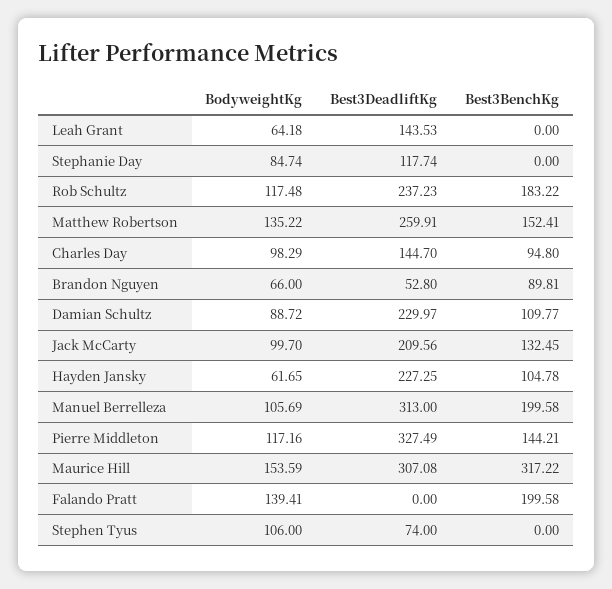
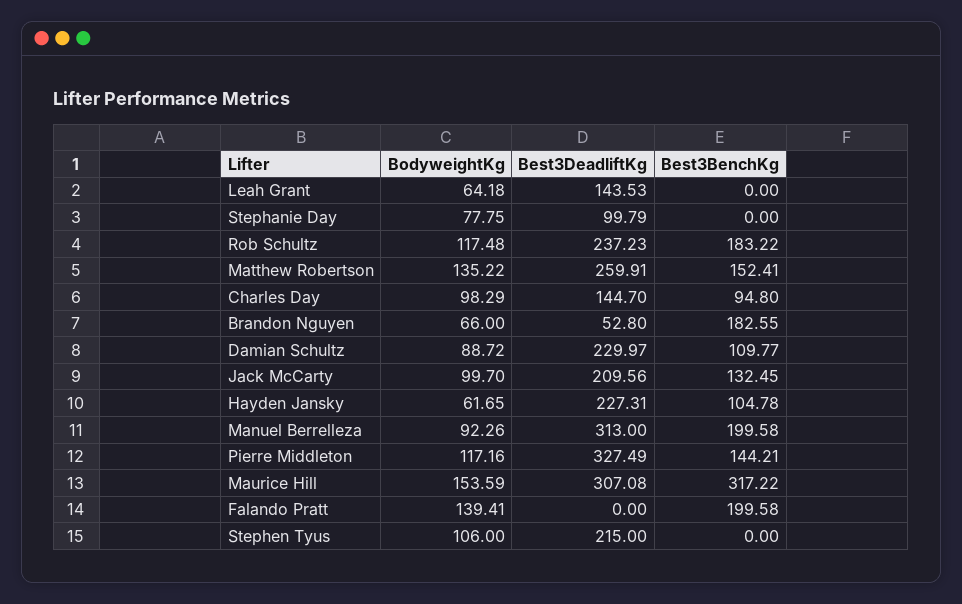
  {
    "BodyweightKg": {
      "Leah Grant": 64.18,
-     "Stephanie Day": 84.74,
+     "Stephanie Day": 77.75,
      "Rob Schultz": 117.48,
      "Matthew Robertson": 135.22,
      "Charles Day": 98.29,
      "Brandon Nguyen": 66,
      "Damian Schultz": 88.72,
      "Jack McCarty": 99.7,
      "Hayden Jansky": 61.65,
-     "Manuel Berrelleza": 105.69,
+     "Manuel Berrelleza": 92.26,
      "Pierre Middleton": 117.16,
      "Maurice Hill": 153.59,
      "Falando Pratt": 139.41,
      "Stephen Tyus": 106
    },
    "Best3DeadliftKg": {
      "Leah Grant": 143.53,
-     "Stephanie Day": 117.74,
+     "Stephanie Day": 99.79,
      "Rob Schultz": 237.23,
      "Matthew Robertson": 259.91,
      "Charles Day": 144.7,
      "Brandon Nguyen": 52.8,
      "Damian Schultz": 229.97,
      "Jack McCarty": 209.56,
-     "Hayden Jansky": 227.25,
+     "Hayden Jansky": 227.31,
      "Manuel Berrelleza": 313,
      "Pierre Middleton": 327.49,
      "Maurice Hill": 307.08,
      "Falando Pratt": 0,
-     "Stephen Tyus": 74
+     "Stephen Tyus": 215
    },
    "Best3BenchKg": {
      "Leah Grant": 0,
      "Stephanie Day": 0,
      "Rob Schultz": 183.22,
      "Matthew Robertson": 152.41,
      "Charles Day": 94.8,
-     "Brandon Nguyen": 89.81,
+     "Brandon Nguyen": 182.55,
      "Damian Schultz": 109.77,
      "Jack McCarty": 132.45,
      "Hayden Jansky": 104.78,
      "Manuel Berrelleza": 199.58,
      "Pierre Middleton": 144.21,
      "Maurice Hill": 317.22,
      "Falando Pratt": 199.58,
      "Stephen Tyus": 0
    }
  }

